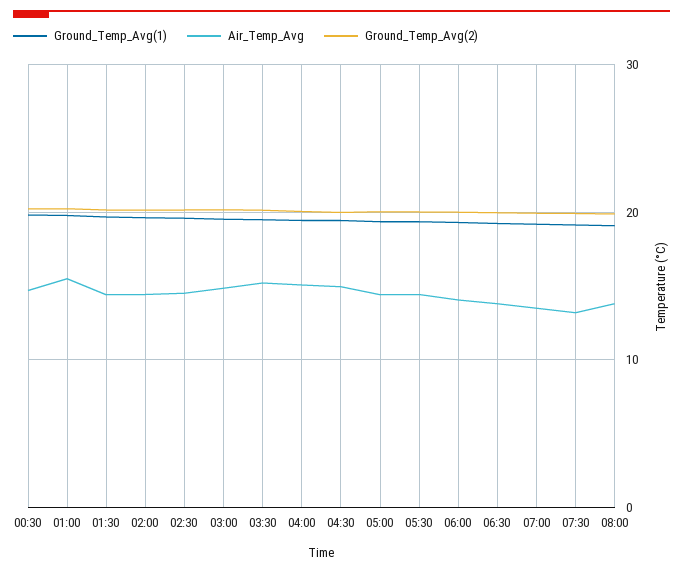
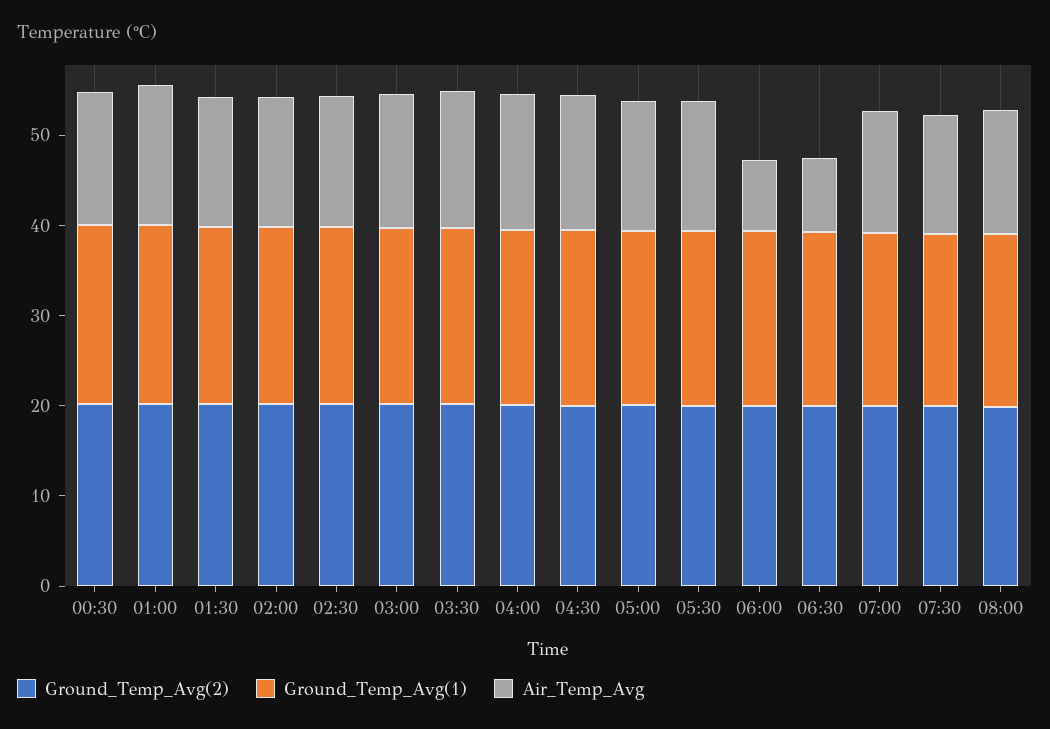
  {
    "Ground_Temp_Avg(1)": {
      "00:30": 20,
      "01:00": 20,
      "01:30": 20,
      "02:00": 20,
      "02:30": 20,
      "03:00": 20,
      "03:30": 20,
      "04:00": 19,
      "04:30": 19,
      "05:00": 19,
      "05:30": 19,
      "06:00": 19,
      "06:30": 19,
      "07:00": 19,
      "07:30": 19,
      "08:00": 19
    },
    "Air_Temp_Avg": {
      "00:30": 15,
      "01:00": 16,
      "01:30": 14,
      "02:00": 14,
      "02:30": 15,
      "03:00": 15,
      "03:30": 15,
      "04:00": 15,
      "04:30": 15,
      "05:00": 14,
      "05:30": 14,
-     "06:00": 14,
+     "06:00": 8,
-     "06:30": 14,
+     "06:30": 8,
      "07:00": 14,
      "07:30": 13,
      "08:00": 14
    },
    "Ground_Temp_Avg(2)": {
      "00:30": 20,
      "01:00": 20,
      "01:30": 20,
      "02:00": 20,
      "02:30": 20,
      "03:00": 20,
      "03:30": 20,
      "04:00": 20,
      "04:30": 20,
      "05:00": 20,
      "05:30": 20,
      "06:00": 20,
      "06:30": 20,
      "07:00": 20,
      "07:30": 20,
      "08:00": 20
    }
  }

